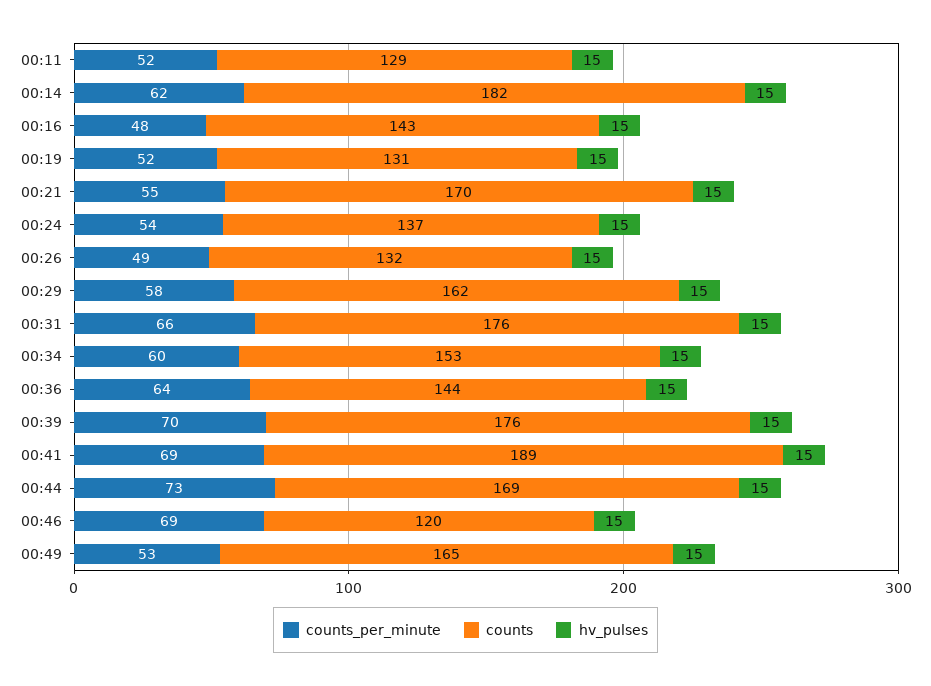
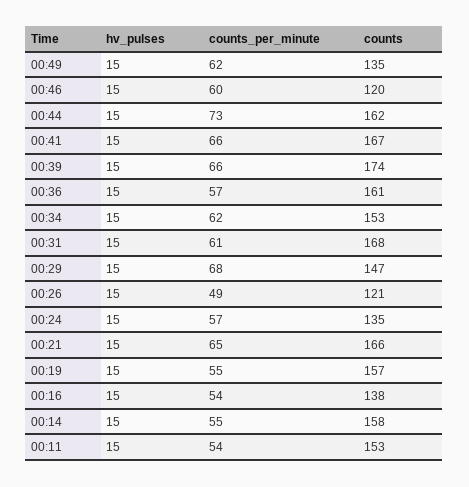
  {
    "counts_per_minute": {
-     "00:11": 52,
+     "00:11": 54,
-     "00:14": 62,
+     "00:14": 55,
-     "00:16": 48,
+     "00:16": 54,
-     "00:19": 52,
+     "00:19": 55,
-     "00:21": 55,
+     "00:21": 65,
-     "00:24": 54,
+     "00:24": 57,
      "00:26": 49,
-     "00:29": 58,
+     "00:29": 68,
-     "00:31": 66,
+     "00:31": 61,
-     "00:34": 60,
+     "00:34": 62,
-     "00:36": 64,
+     "00:36": 57,
-     "00:39": 70,
+     "00:39": 66,
-     "00:41": 69,
+     "00:41": 66,
      "00:44": 73,
-     "00:46": 69,
+     "00:46": 60,
-     "00:49": 53
+     "00:49": 62
    },
    "counts": {
-     "00:11": 129,
+     "00:11": 153,
-     "00:14": 182,
+     "00:14": 158,
-     "00:16": 143,
+     "00:16": 138,
-     "00:19": 131,
+     "00:19": 157,
-     "00:21": 170,
+     "00:21": 166,
-     "00:24": 137,
+     "00:24": 135,
-     "00:26": 132,
+     "00:26": 121,
-     "00:29": 162,
+     "00:29": 147,
-     "00:31": 176,
+     "00:31": 168,
      "00:34": 153,
-     "00:36": 144,
+     "00:36": 161,
-     "00:39": 176,
+     "00:39": 174,
-     "00:41": 189,
+     "00:41": 167,
-     "00:44": 169,
+     "00:44": 162,
      "00:46": 120,
-     "00:49": 165
+     "00:49": 135
    },
    "hv_pulses": {
      "00:11": 15,
      "00:14": 15,
      "00:16": 15,
      "00:19": 15,
      "00:21": 15,
      "00:24": 15,
      "00:26": 15,
      "00:29": 15,
      "00:31": 15,
      "00:34": 15,
      "00:36": 15,
      "00:39": 15,
      "00:41": 15,
      "00:44": 15,
      "00:46": 15,
      "00:49": 15
    }
  }

